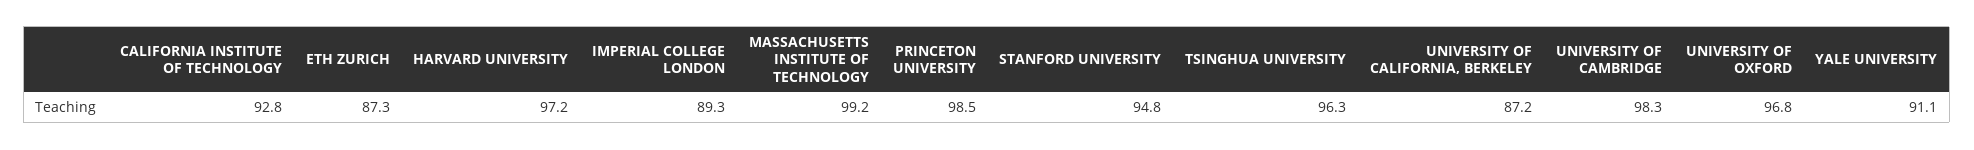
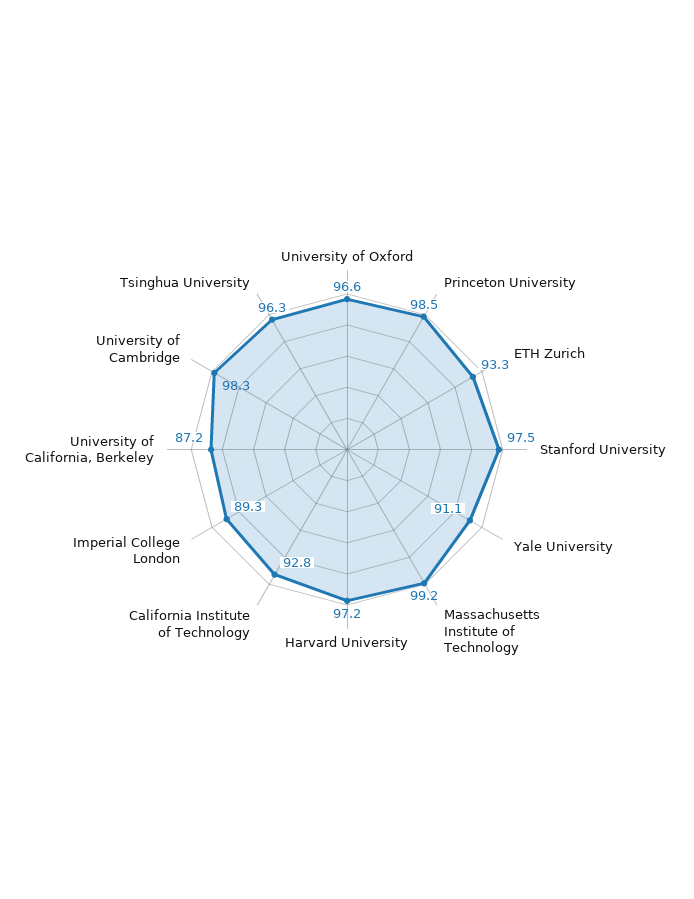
  {
    "CALIFORNIA INSTITUTE OF TECHNOLOGY": 92.8,
-   "ETH ZURICH": 87.3,
+   "ETH ZURICH": 93.3,
    "HARVARD UNIVERSITY": 97.2,
    "IMPERIAL COLLEGE LONDON": 89.3,
    "MASSACHUSETTS INSTITUTE OF TECHNOLOGY": 99.2,
    "PRINCETON UNIVERSITY": 98.5,
-   "STANFORD UNIVERSITY": 94.8,
+   "STANFORD UNIVERSITY": 97.5,
    "TSINGHUA UNIVERSITY": 96.3,
    "UNIVERSITY OF CALIFORNIA, BERKELEY": 87.2,
    "UNIVERSITY OF CAMBRIDGE": 98.3,
-   "UNIVERSITY OF OXFORD": 96.8,
+   "UNIVERSITY OF OXFORD": 96.6,
    "YALE UNIVERSITY": 91.1
  }

